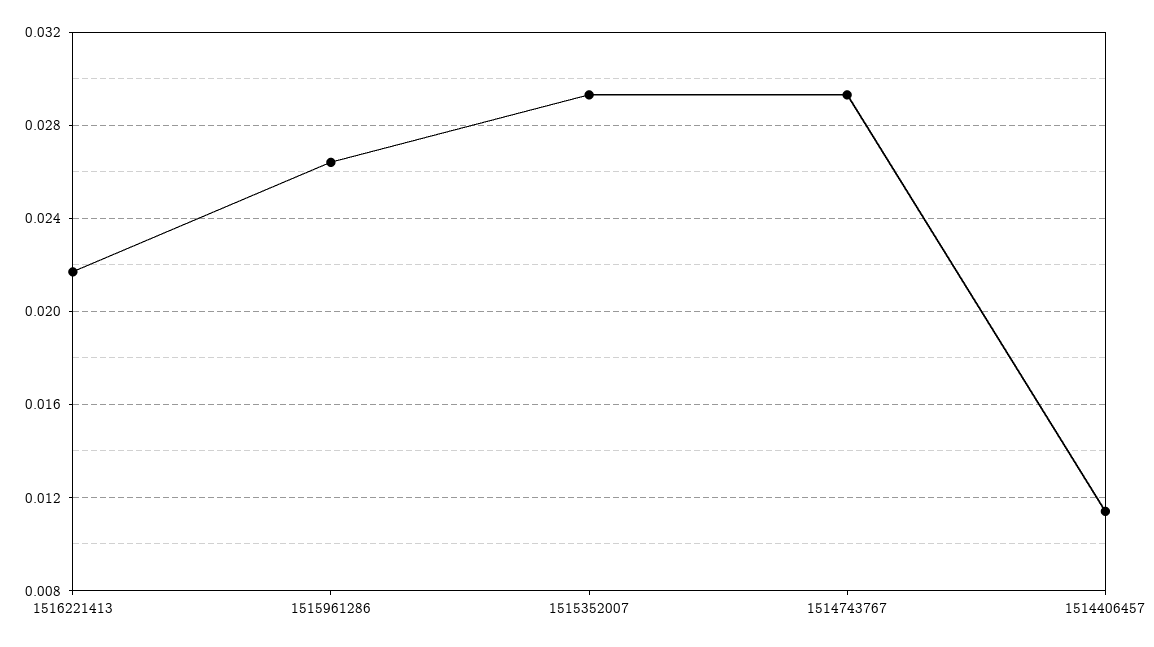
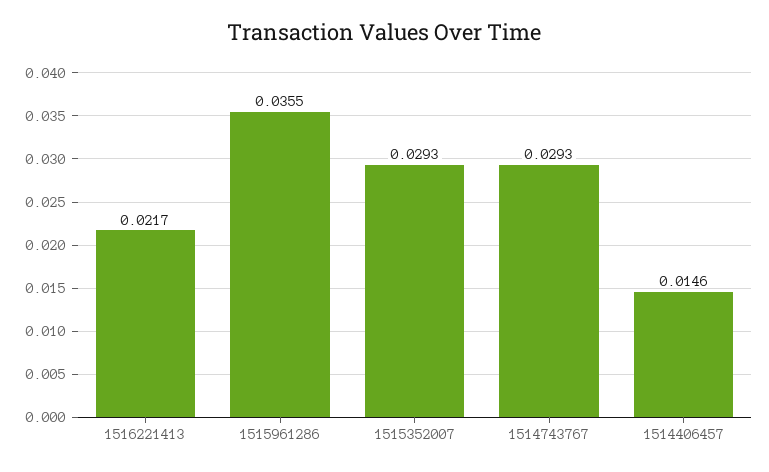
  {
    "1516221413": 0.0217,
-   "1515961286": 0.0265,
+   "1515961286": 0.0355,
    "1515352007": 0.0293,
    "1514743767": 0.0293,
-   "1514406457": 0.0115
+   "1514406457": 0.0146
  }

